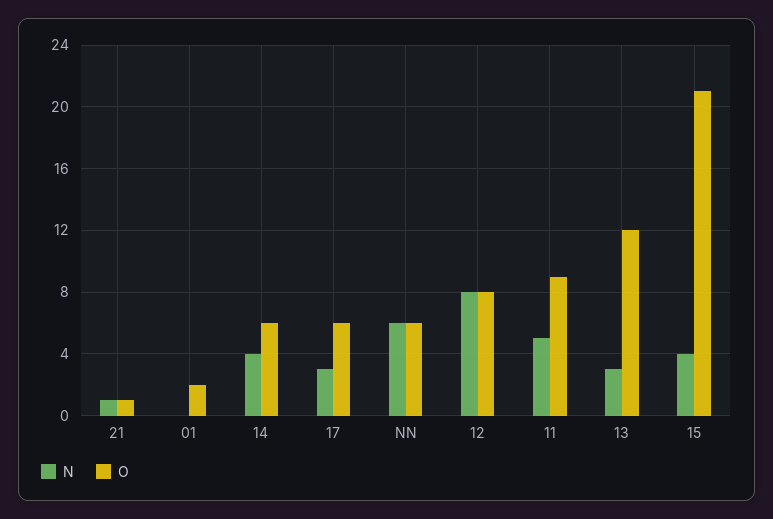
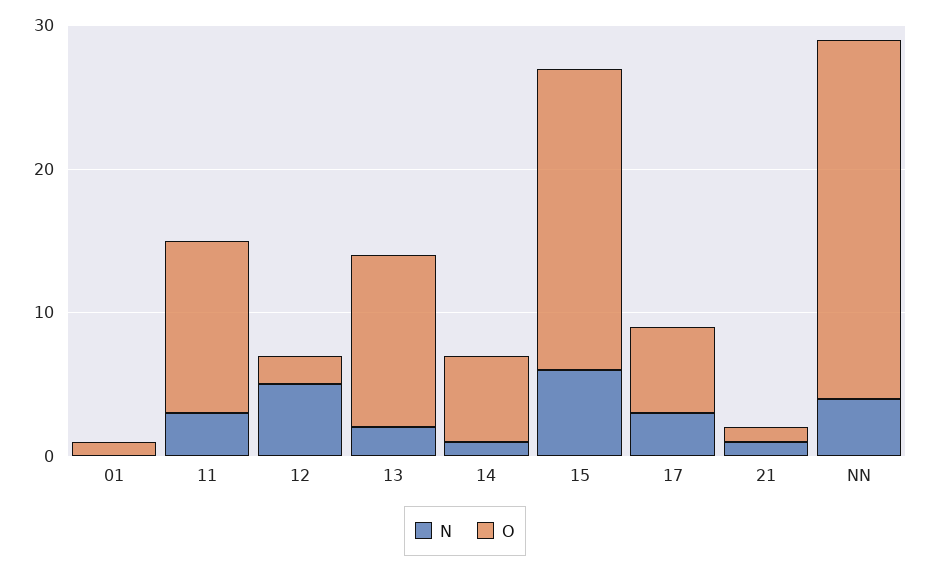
  {
    "N": {
      "21": 1,
      "01": 0,
-     "14": 4,
+     "14": 1,
      "17": 3,
-     "NN": 6,
+     "NN": 4,
-     "12": 8,
+     "12": 5,
-     "11": 5,
+     "11": 3,
-     "13": 3,
+     "13": 2,
-     "15": 4
+     "15": 6
    },
    "O": {
      "21": 1,
-     "01": 2,
+     "01": 1,
      "14": 6,
      "17": 6,
-     "NN": 6,
+     "NN": 25,
-     "12": 8,
+     "12": 2,
-     "11": 9,
+     "11": 12,
      "13": 12,
      "15": 21
    }
  }

